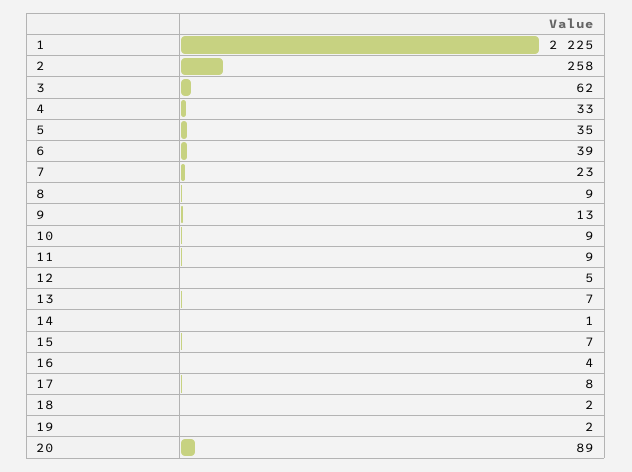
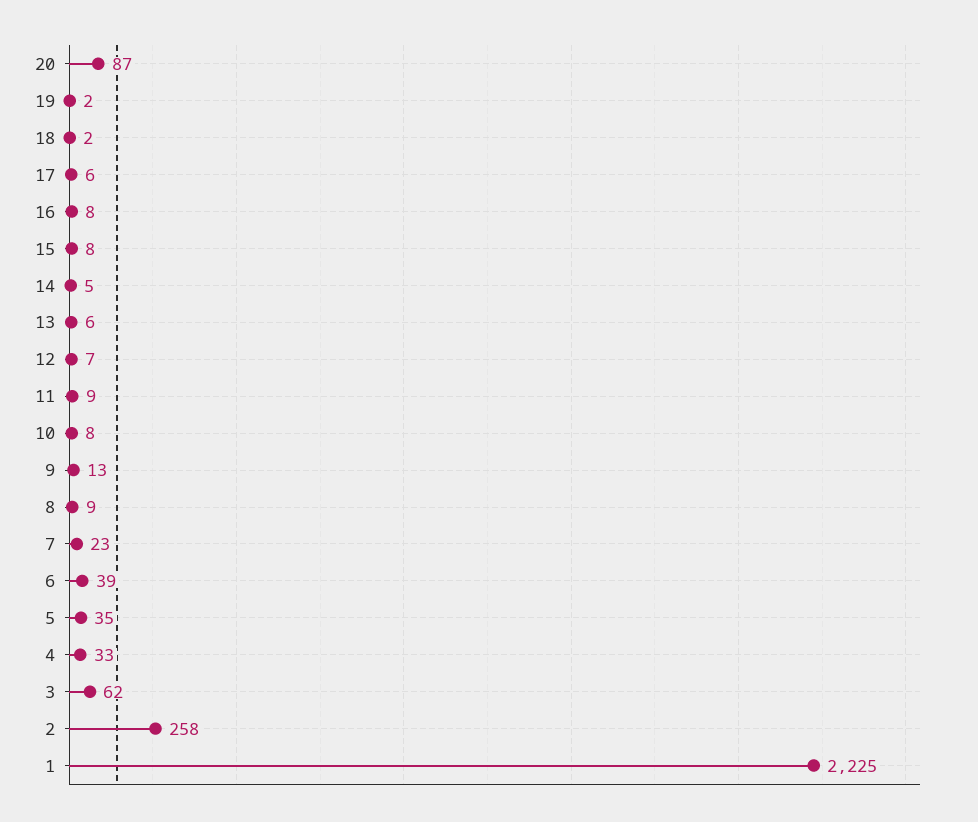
  {
    "1": 2225,
    "2": 258,
    "3": 62,
    "4": 33,
    "5": 35,
    "6": 39,
    "7": 23,
    "8": 9,
    "9": 13,
-   "10": 9,
+   "10": 8,
    "11": 9,
-   "12": 5,
+   "12": 7,
-   "13": 7,
+   "13": 6,
-   "14": 1,
+   "14": 5,
-   "15": 7,
+   "15": 8,
-   "16": 4,
+   "16": 8,
-   "17": 8,
+   "17": 6,
    "18": 2,
    "19": 2,
-   "20": 89
+   "20": 87
  }

